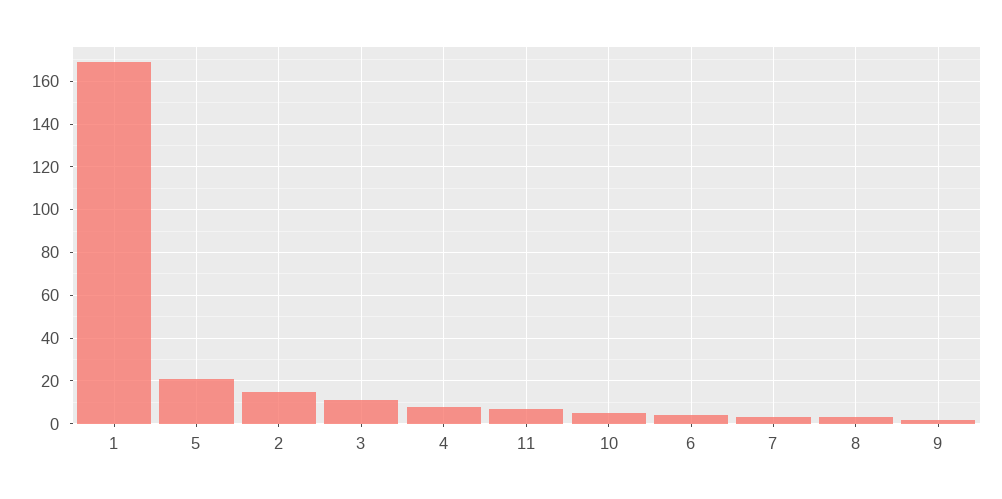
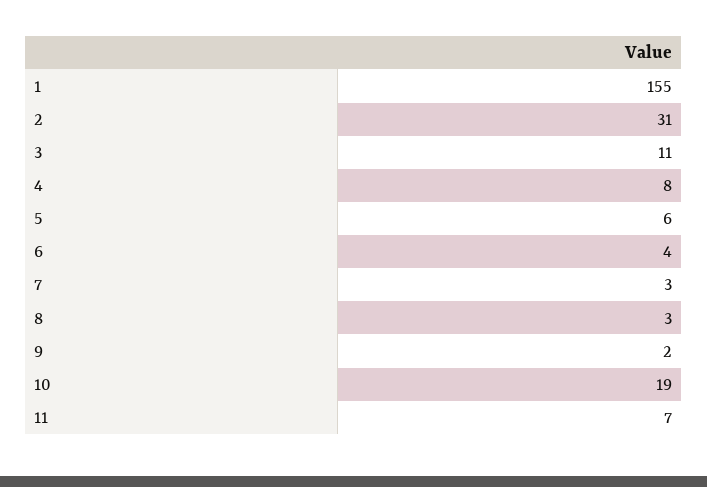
  {
-   "1": 170,
+   "1": 155,
-   "5": 20,
+   "5": 6,
-   "2": 15,
+   "2": 31,
    "3": 11,
    "4": 8,
    "11": 7,
-   "10": 5,
+   "10": 19,
    "6": 4,
    "7": 3,
    "8": 3,
    "9": 2
  }

